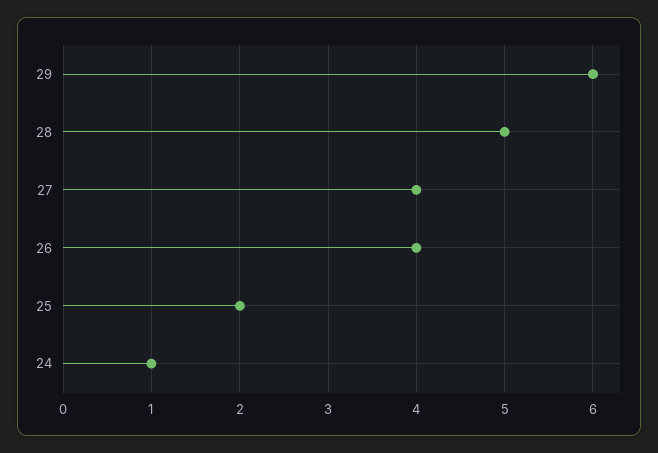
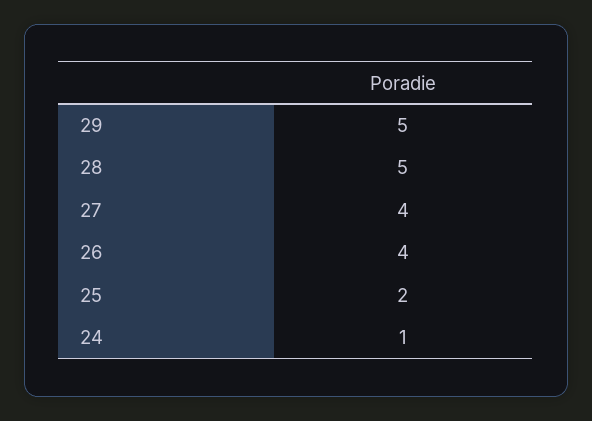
  {
-   "29": 6,
+   "29": 5,
    "28": 5,
    "27": 4,
    "26": 4,
    "25": 2,
    "24": 1
  }

